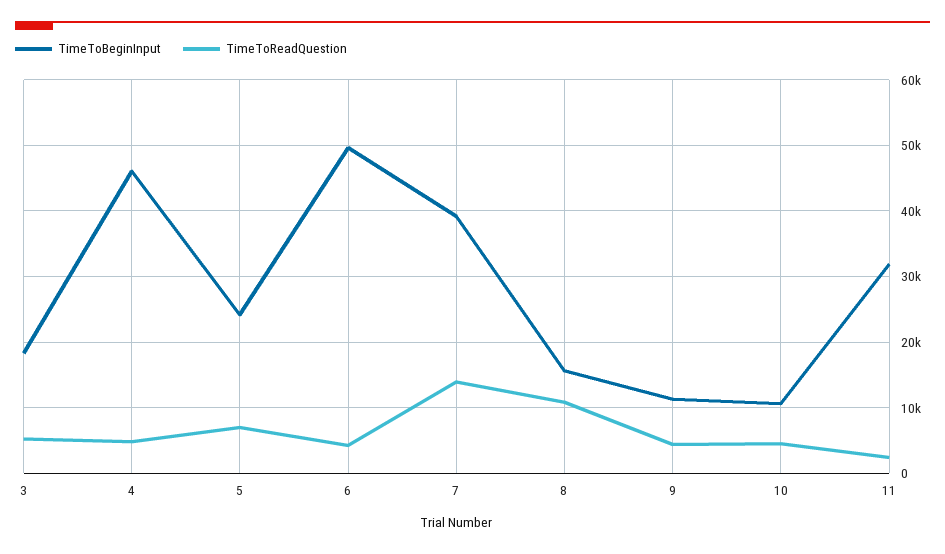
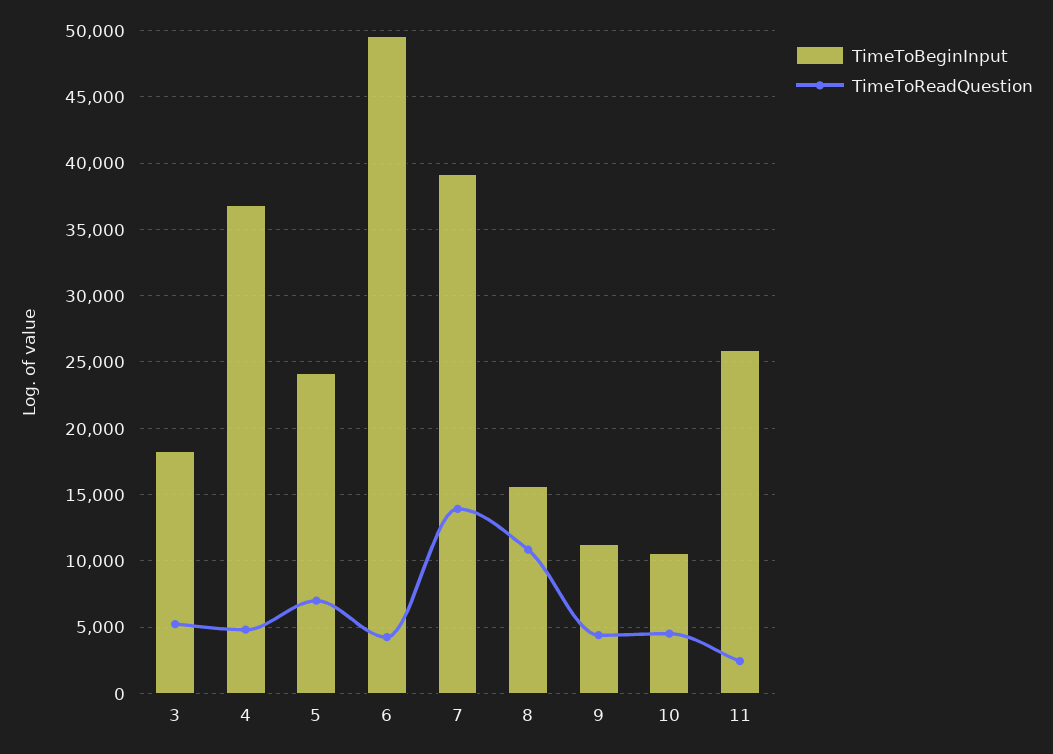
  {
    "TimeToBeginInput": {
      "3": 18500,
-     "4": 46000,
+     "4": 37000,
      "5": 24000,
      "6": 49500,
      "7": 39000,
      "8": 15500,
      "9": 11500,
      "10": 10500,
-     "11": 32000
+     "11": 26000
    },
    "TimeToReadQuestion": {
      "3": 5000,
      "4": 5000,
      "5": 7000,
      "6": 4000,
      "7": 14000,
      "8": 11000,
      "9": 4500,
      "10": 4500,
      "11": 2500
    }
  }

